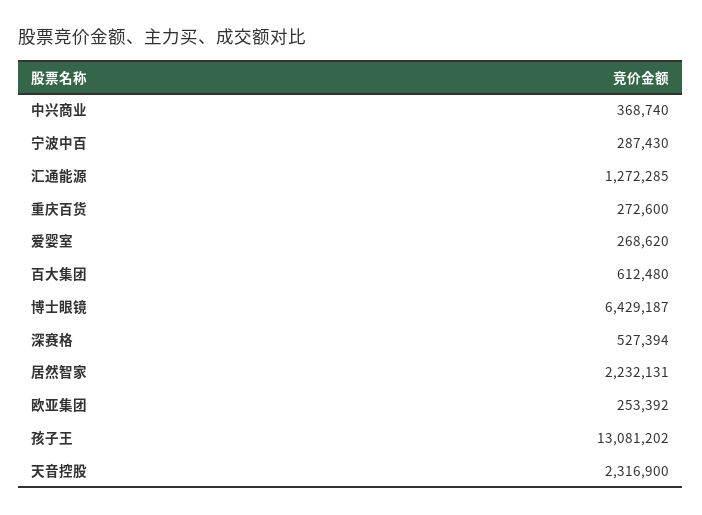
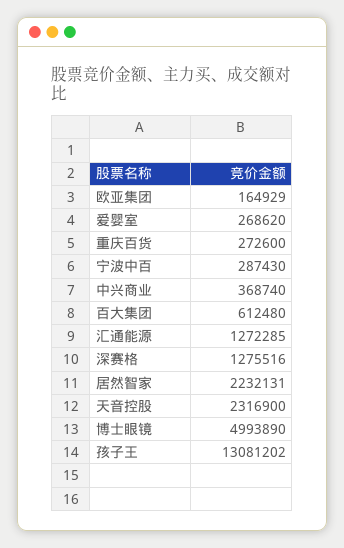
  {
    "中兴商业": 368740,
    "宁波中百": 287430,
    "汇通能源": 1272285,
    "重庆百货": 272600,
    "爱婴室": 268620,
    "百大集团": 612480,
-   "博士眼镜": 6429187,
+   "博士眼镜": 4993890,
-   "深赛格": 527394,
+   "深赛格": 1275516,
    "居然智家": 2232131,
-   "欧亚集团": 253392,
+   "欧亚集团": 164929,
    "孩子王": 13081202,
    "天音控股": 2316900
  }

